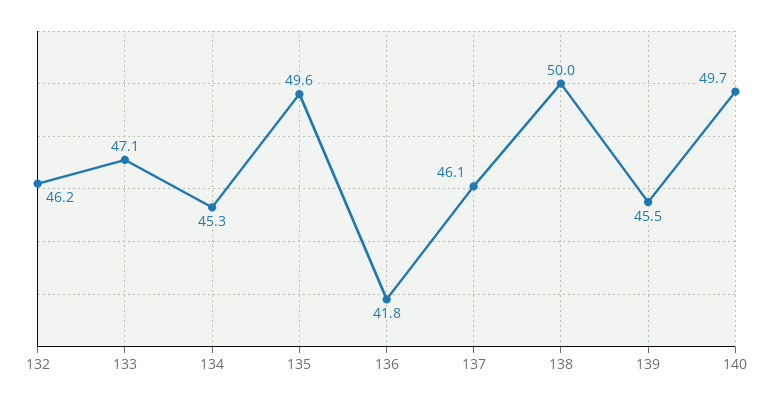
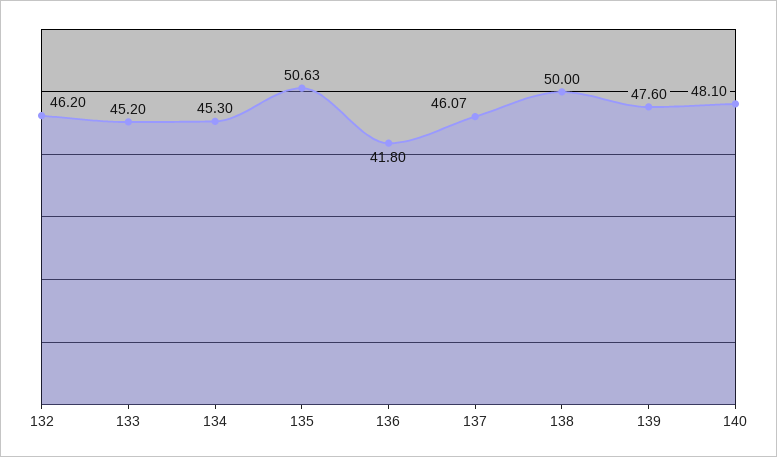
  {
    "132": 46.2,
-   "133": 47.1,
+   "133": 45.2,
    "134": 45.3,
-   "135": 49.6,
+   "135": 50.63,
    "136": 41.8,
    "137": 46.07,
    "138": 50,
-   "139": 45.5,
+   "139": 47.6,
-   "140": 49.7
+   "140": 48.1
  }

